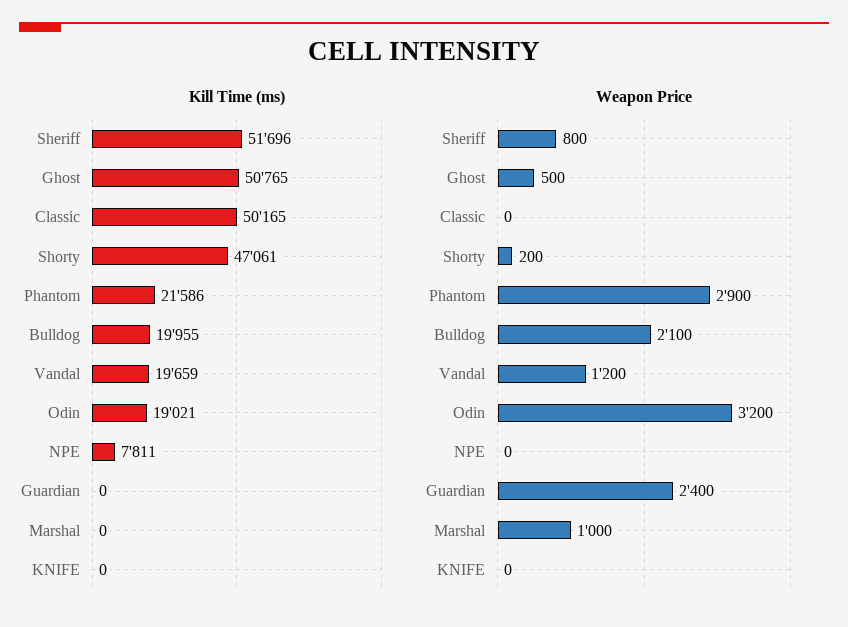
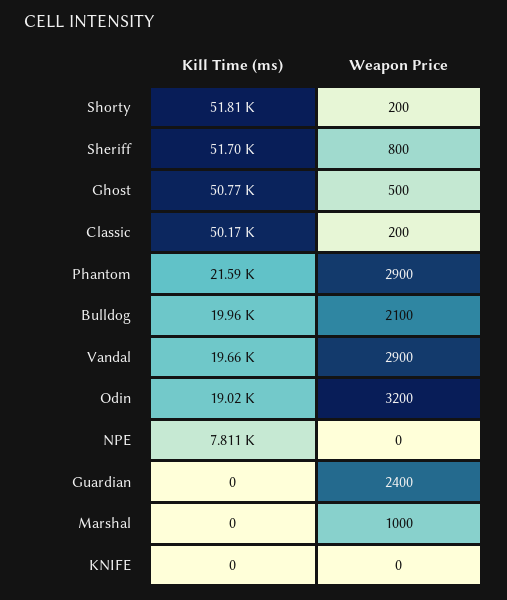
  {
    "Kill Time (ms)": {
      "Sheriff": 51696,
      "Ghost": 50765,
      "Classic": 50165,
-     "Shorty": 47061,
+     "Shorty": 51810,
      "Phantom": 21586,
      "Bulldog": 19955,
      "Vandal": 19659,
      "Odin": 19021,
      "NPE": 7811,
      "Guardian": 0,
      "Marshal": 0,
      "KNIFE": 0
    },
    "Weapon Price": {
      "Sheriff": 800,
      "Ghost": 500,
-     "Classic": 0,
+     "Classic": 200,
      "Shorty": 200,
      "Phantom": 2900,
      "Bulldog": 2100,
-     "Vandal": 1200,
+     "Vandal": 2900,
      "Odin": 3200,
      "NPE": 0,
      "Guardian": 2400,
      "Marshal": 1000,
      "KNIFE": 0
    }
  }

